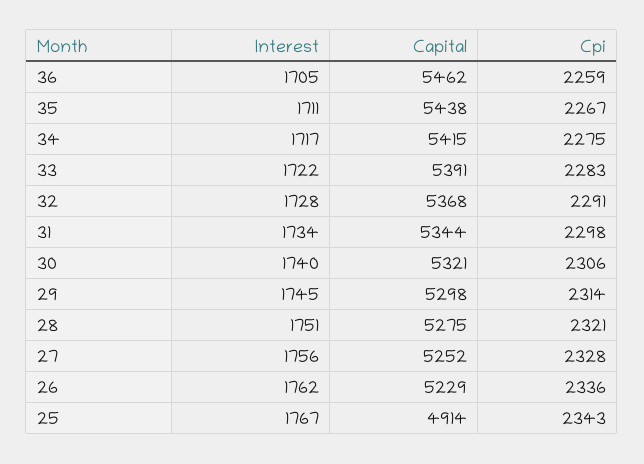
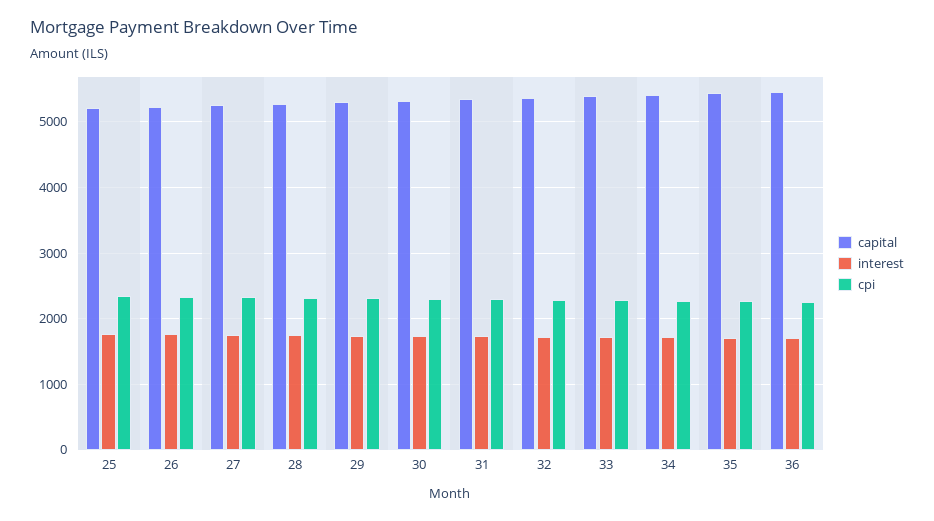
  {
    "Interest": {
      "36": 1705,
      "35": 1711,
      "34": 1717,
      "33": 1722,
      "32": 1728,
      "31": 1734,
      "30": 1740,
      "29": 1745,
      "28": 1751,
      "27": 1756,
      "26": 1762,
      "25": 1767
    },
    "Capital": {
      "36": 5462,
      "35": 5438,
      "34": 5415,
      "33": 5391,
      "32": 5368,
      "31": 5344,
      "30": 5321,
      "29": 5298,
      "28": 5275,
      "27": 5252,
      "26": 5229,
-     "25": 4914
+     "25": 5200
    },
    "Cpi": {
      "36": 2259,
      "35": 2267,
      "34": 2275,
      "33": 2283,
      "32": 2291,
      "31": 2298,
      "30": 2306,
      "29": 2314,
      "28": 2321,
      "27": 2328,
      "26": 2336,
      "25": 2343
    }
  }

